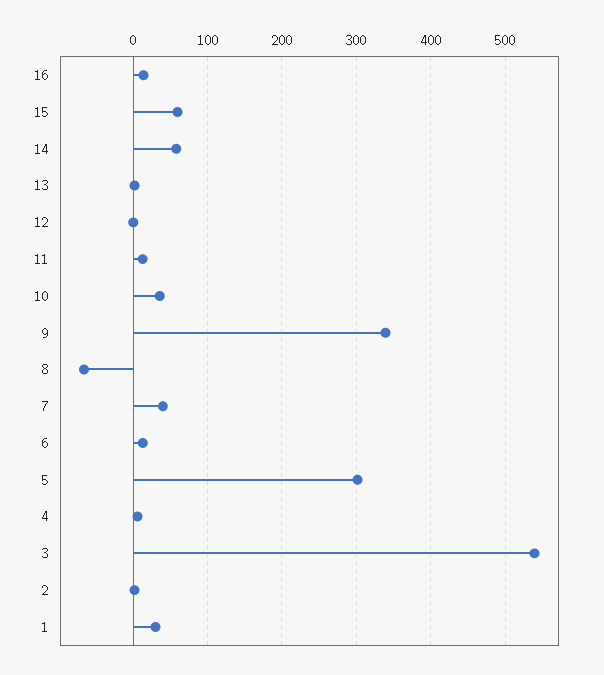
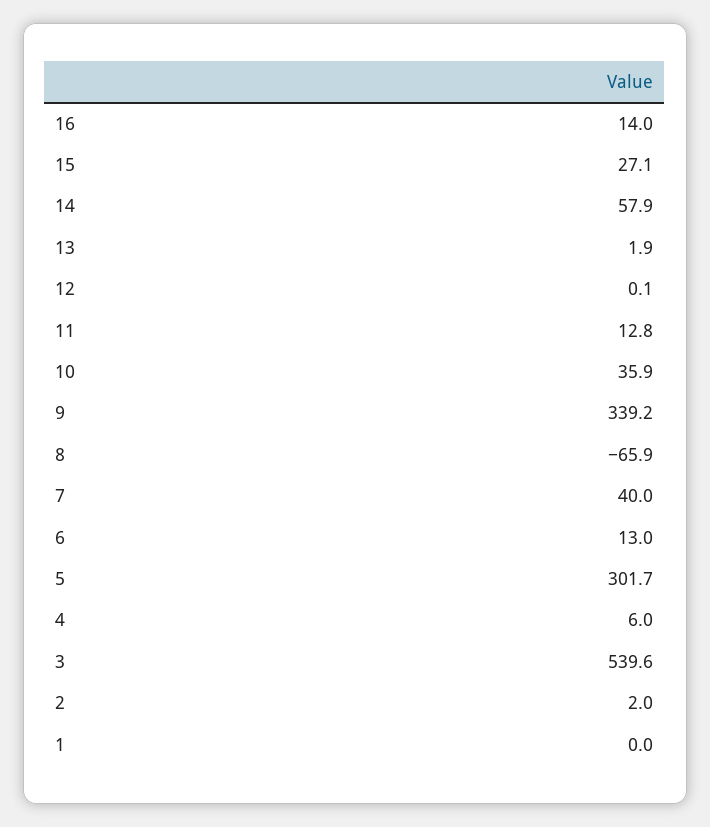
  {
    "16": 14,
-   "15": 60,
+   "15": 27.1,
    "14": 57.9,
    "13": 1.9,
    "12": 0.1,
    "11": 12.8,
    "10": 35.9,
    "9": 339.2,
    "8": -65.9,
    "7": 40,
    "6": 13,
    "5": 301.7,
    "4": 6,
    "3": 539.6,
    "2": 2,
-   "1": 30
+   "1": 0
  }

